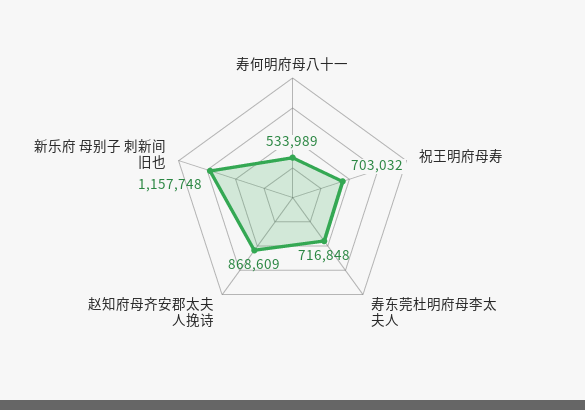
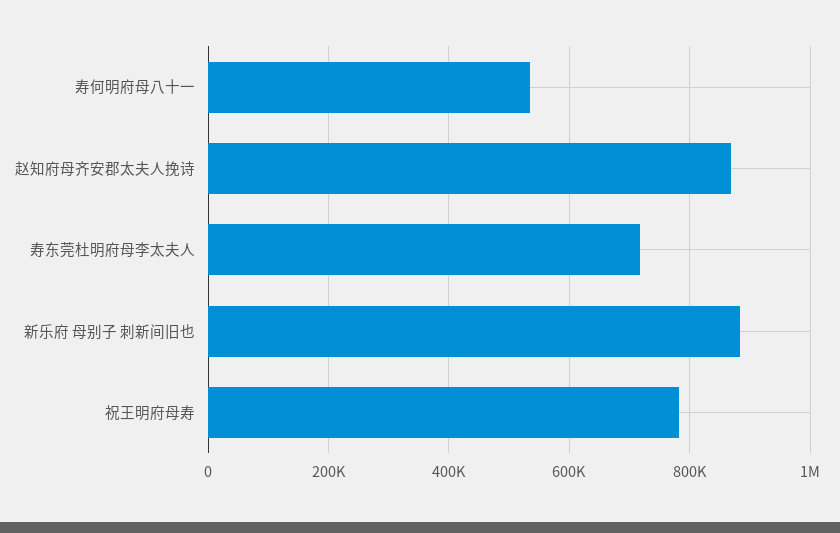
  {
    "寿何明府母八十一": 533989,
-   "祝王明府母寿": 703032,
+   "祝王明府母寿": 780000,
    "寿东莞杜明府母李太夫人": 716848,
    "赵知府母齐安郡太夫人挽诗": 868609,
-   "新乐府 母别子 刺新间旧也": 1157748
+   "新乐府 母别子 刺新间旧也": 880000
  }

